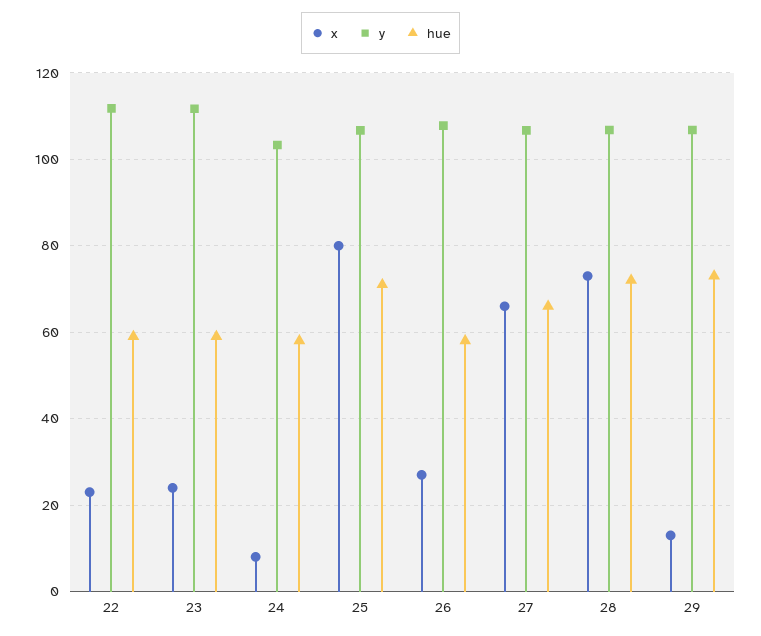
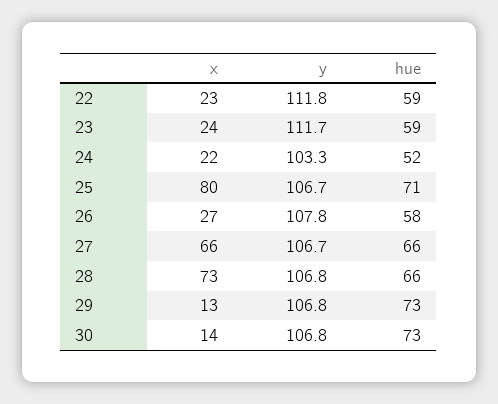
  {
    "x": {
      "22": 23,
      "23": 24,
-     "24": 8,
+     "24": 22,
      "25": 80,
      "26": 27,
      "27": 66,
      "28": 73,
-     "29": 13
+     "29": 13,
+     "30": 14
    },
    "y": {
      "22": 111.8,
      "23": 111.7,
      "24": 103.3,
      "25": 106.7,
      "26": 107.8,
      "27": 106.7,
      "28": 106.8,
-     "29": 106.8
+     "29": 106.8,
+     "30": 106.8
    },
    "hue": {
      "22": 59,
      "23": 59,
-     "24": 58,
+     "24": 52,
      "25": 71,
      "26": 58,
      "27": 66,
-     "28": 72,
+     "28": 66,
-     "29": 73
+     "29": 73,
+     "30": 73
    }
  }

